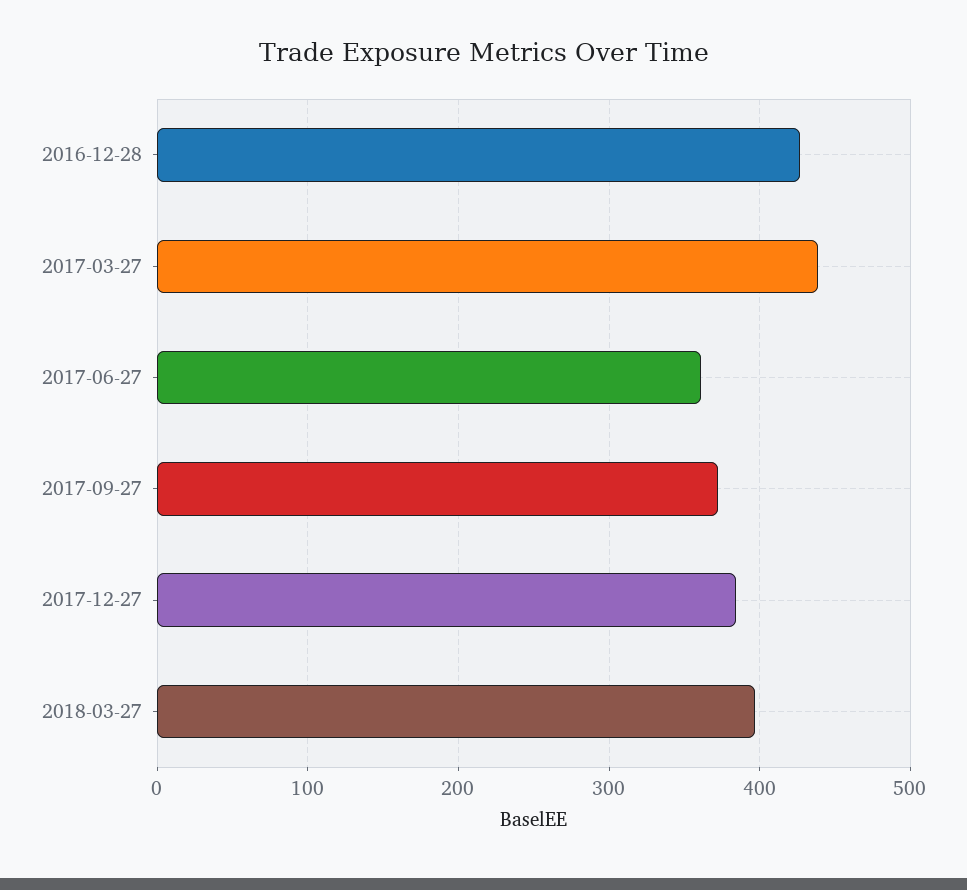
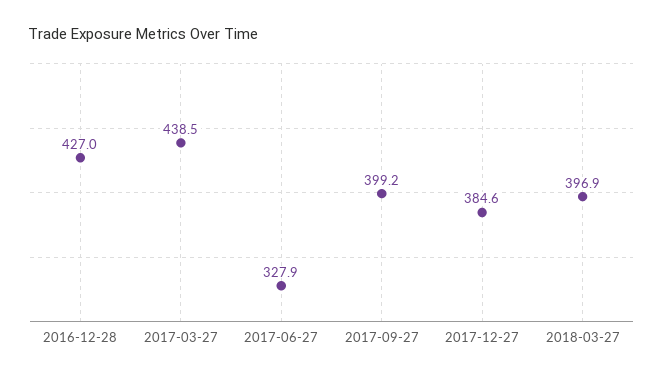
  {
    "2016-12-28": 427,
    "2017-03-27": 438.5,
-   "2017-06-27": 360,
+   "2017-06-27": 327.9,
-   "2017-09-27": 370,
+   "2017-09-27": 399.2,
    "2017-12-27": 384.6,
    "2018-03-27": 396.9
  }

